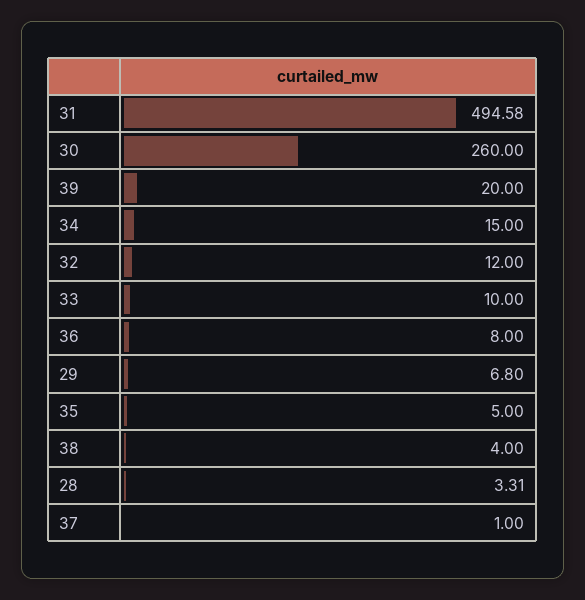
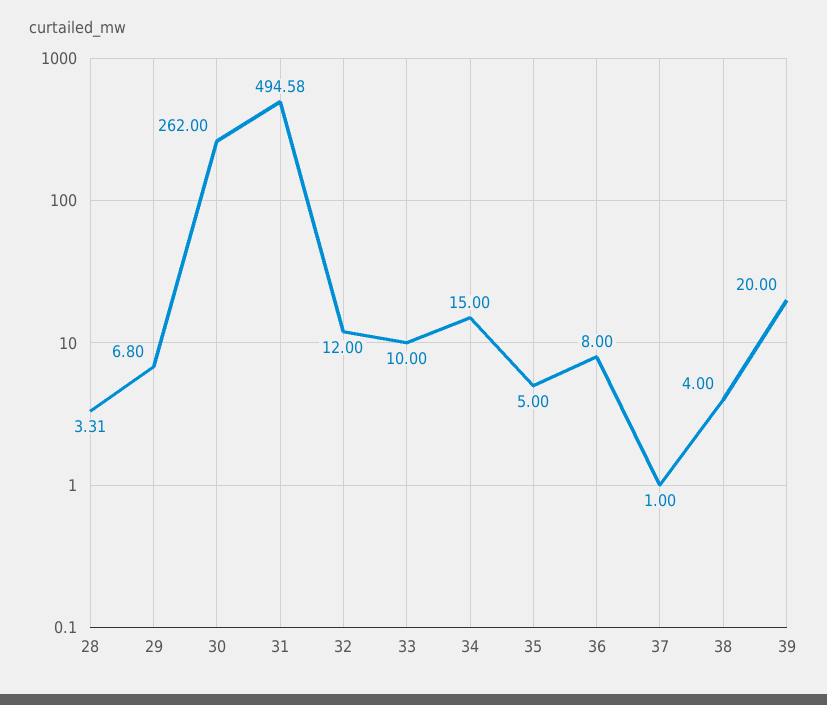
  {
    "31": 494.58,
-   "30": 260,
+   "30": 262,
    "39": 20,
    "34": 15,
    "32": 12,
    "33": 10,
    "36": 8,
    "29": 6.8,
    "35": 5,
    "38": 4,
    "28": 3.31,
    "37": 1
  }

